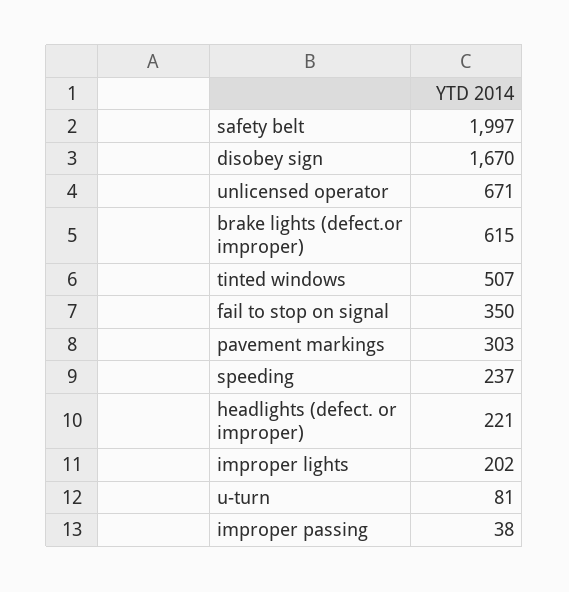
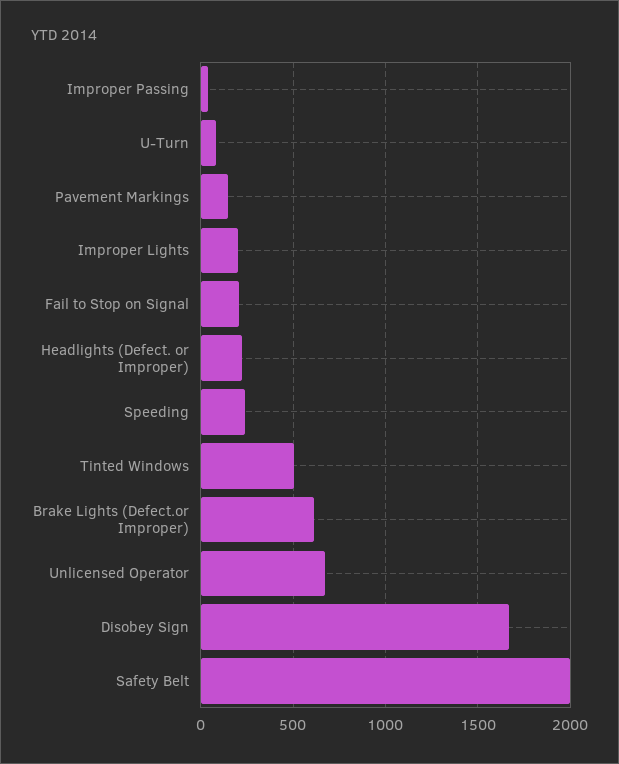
  {
    "safety belt": 1997,
    "disobey sign": 1670,
    "unlicensed operator": 671,
    "brake lights (defect.or improper)": 615,
    "tinted windows": 507,
-   "fail to stop on signal": 350,
+   "fail to stop on signal": 200,
-   "pavement markings": 303,
+   "pavement markings": 150,
    "speeding": 237,
    "headlights (defect. or improper)": 221,
    "improper lights": 202,
    "u-turn": 81,
    "improper passing": 38
  }

